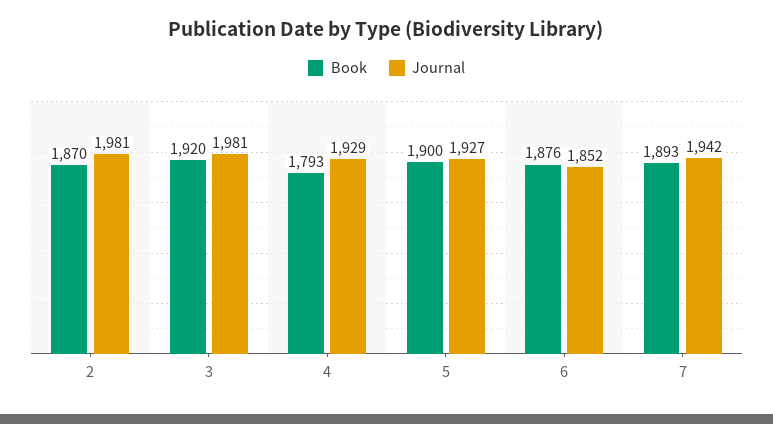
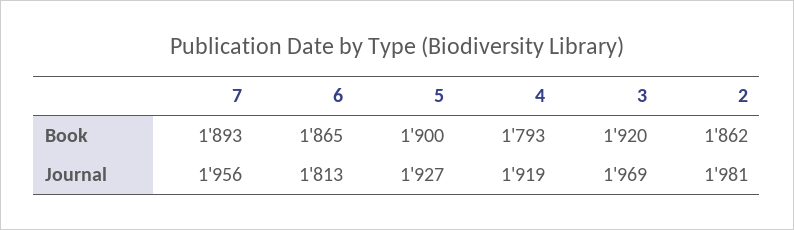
  {
    "Book": {
-     "2": 1870,
+     "2": 1862,
      "3": 1920,
      "4": 1793,
      "5": 1900,
-     "6": 1876,
+     "6": 1865,
      "7": 1893
    },
    "Journal": {
      "2": 1981,
-     "3": 1981,
+     "3": 1969,
-     "4": 1929,
+     "4": 1919,
      "5": 1927,
-     "6": 1852,
+     "6": 1813,
-     "7": 1942
+     "7": 1956
    }
  }

